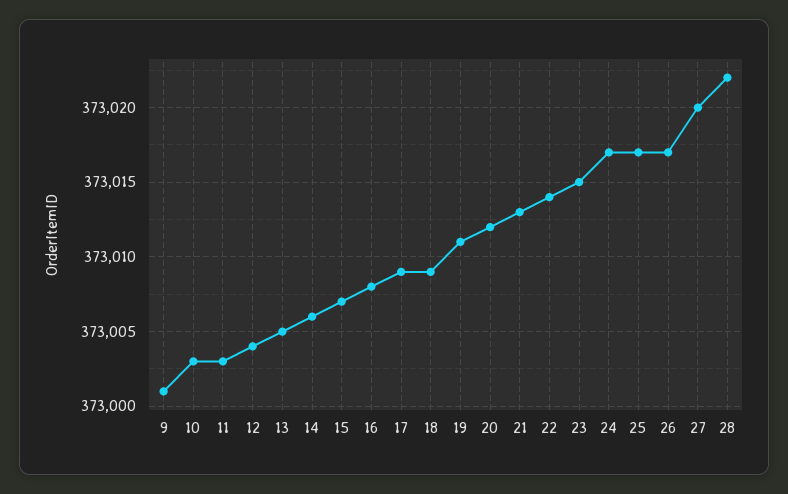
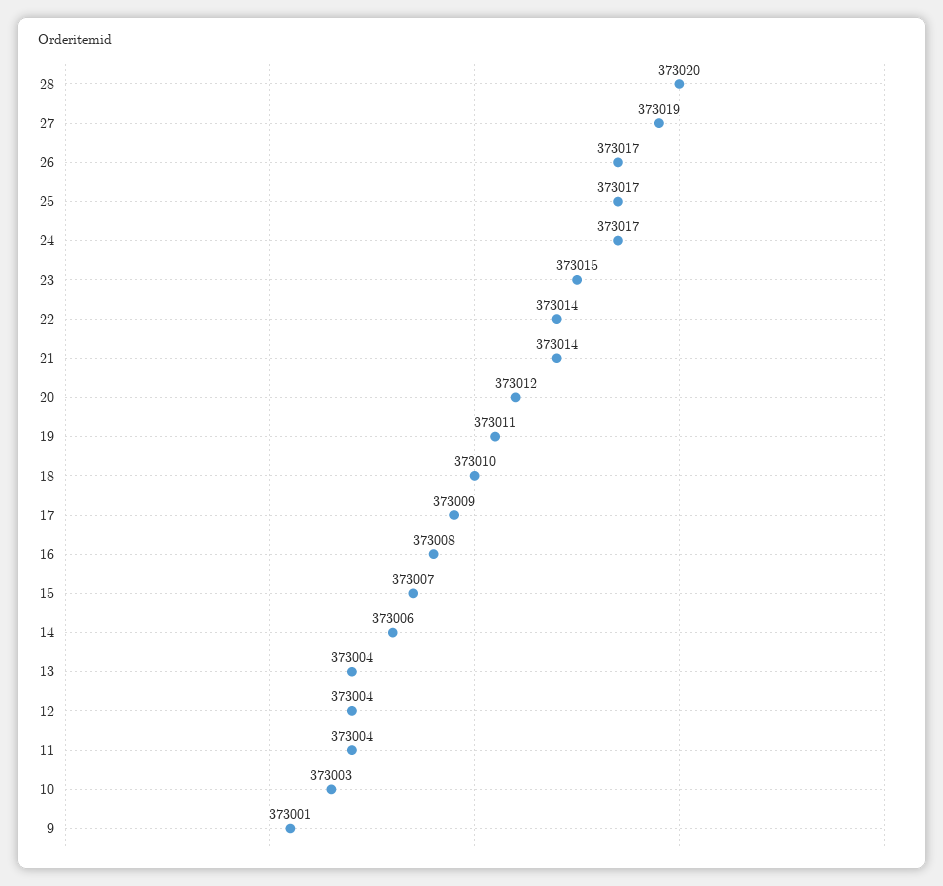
  {
    "9": 373001,
    "10": 373003,
-   "11": 373003,
+   "11": 373004,
    "12": 373004,
-   "13": 373005,
+   "13": 373004,
    "14": 373006,
    "15": 373007,
    "16": 373008,
    "17": 373009,
-   "18": 373009,
+   "18": 373010,
    "19": 373011,
    "20": 373012,
-   "21": 373013,
+   "21": 373014,
    "22": 373014,
    "23": 373015,
    "24": 373017,
    "25": 373017,
    "26": 373017,
-   "27": 373020,
+   "27": 373019,
-   "28": 373022
+   "28": 373020
  }

